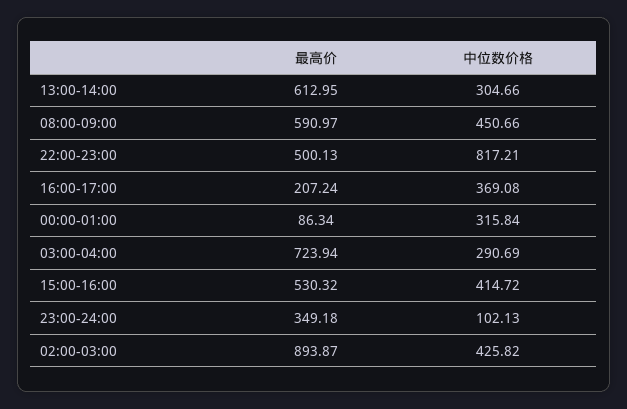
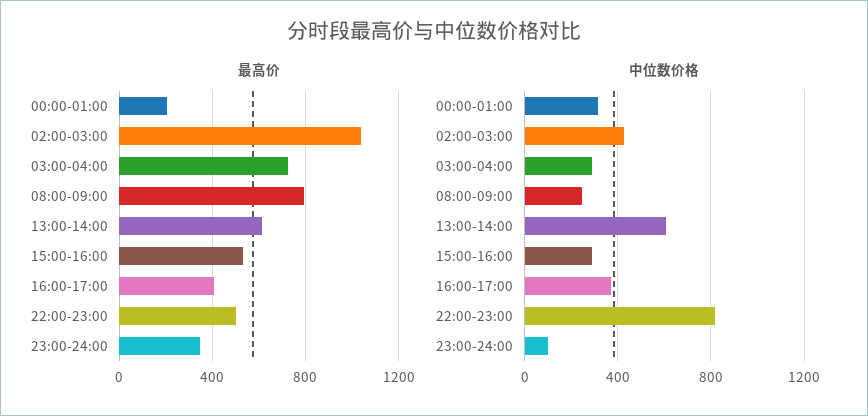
  {
    "最高价": {
      "13:00-14:00": 612.95,
-     "08:00-09:00": 590.97,
+     "08:00-09:00": 800,
      "22:00-23:00": 500.13,
-     "16:00-17:00": 207.24,
+     "16:00-17:00": 400,
-     "00:00-01:00": 86.34,
+     "00:00-01:00": 200,
      "03:00-04:00": 723.94,
      "15:00-16:00": 530.32,
      "23:00-24:00": 349.18,
-     "02:00-03:00": 893.87
+     "02:00-03:00": 1050
    },
    "中位数价格": {
-     "13:00-14:00": 304.66,
+     "13:00-14:00": 600,
-     "08:00-09:00": 450.66,
+     "08:00-09:00": 250,
      "22:00-23:00": 817.21,
      "16:00-17:00": 369.08,
      "00:00-01:00": 315.84,
      "03:00-04:00": 290.69,
-     "15:00-16:00": 414.72,
+     "15:00-16:00": 300,
      "23:00-24:00": 102.13,
      "02:00-03:00": 425.82
    }
  }

